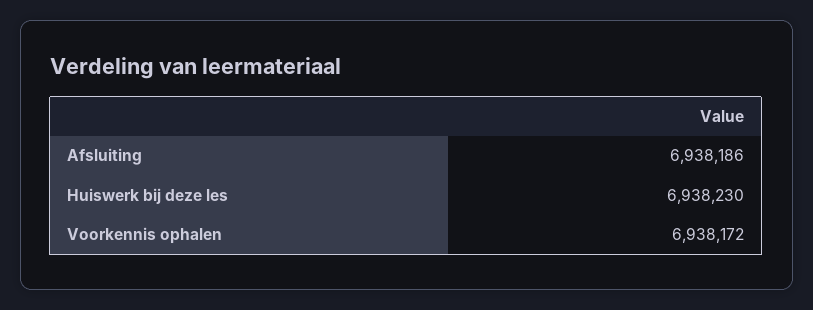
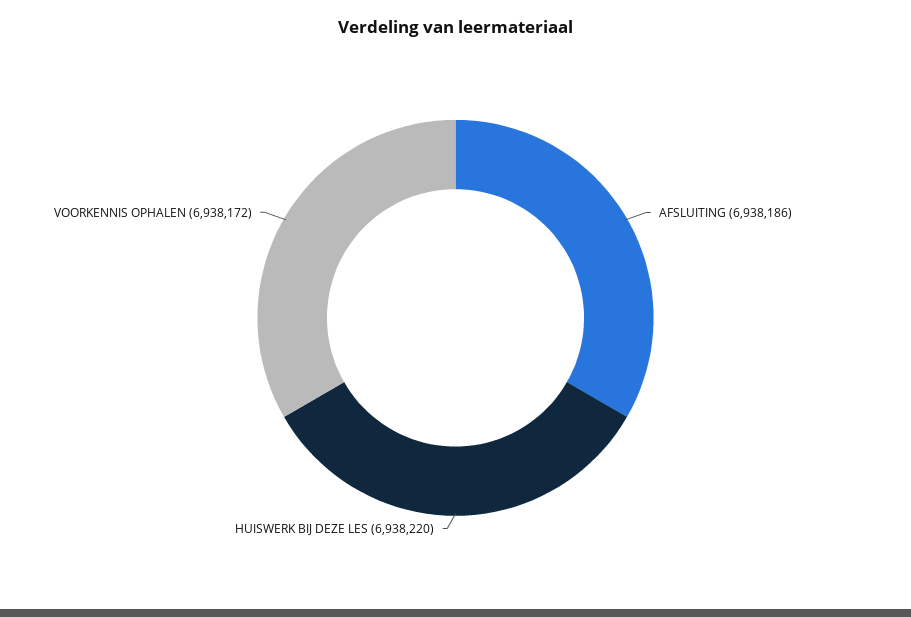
  {
    "Afsluiting": 6938186,
-   "Huiswerk bij deze les": 6938230,
+   "Huiswerk bij deze les": 6938220,
    "Voorkennis ophalen": 6938172
  }

